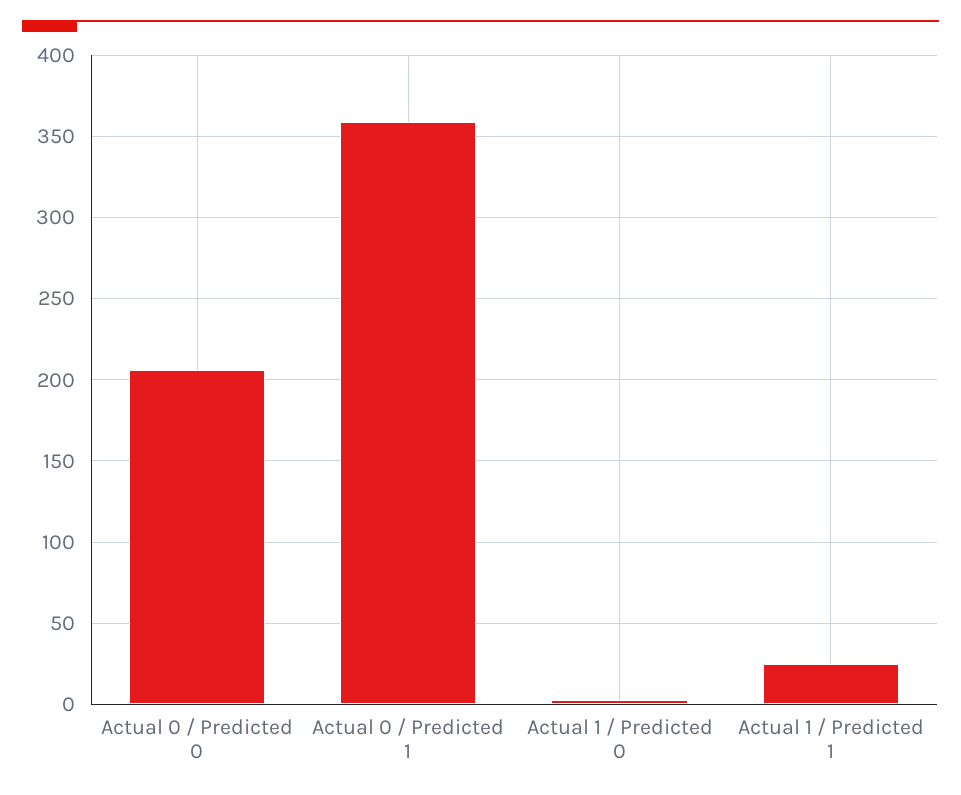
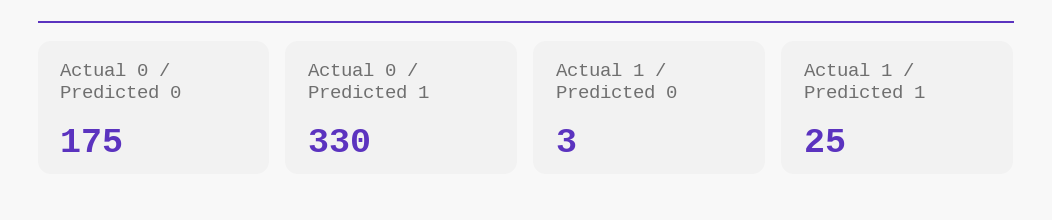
  {
-   "Actual 0 / Predicted 0": 205,
+   "Actual 0 / Predicted 0": 175,
-   "Actual 0 / Predicted 1": 360,
+   "Actual 0 / Predicted 1": 330,
    "Actual 1 / Predicted 0": 3,
    "Actual 1 / Predicted 1": 25
  }

